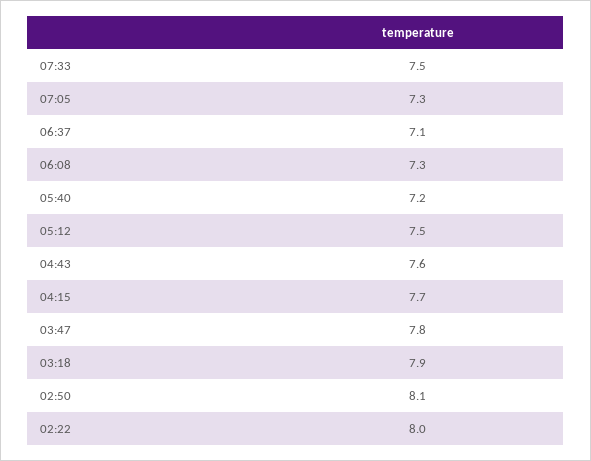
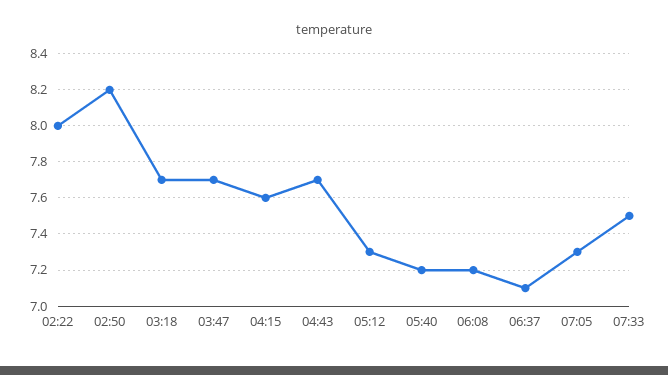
  {
    "07:33": 7.5,
    "07:05": 7.3,
    "06:37": 7.1,
-   "06:08": 7.3,
+   "06:08": 7.2,
    "05:40": 7.2,
-   "05:12": 7.5,
+   "05:12": 7.3,
-   "04:43": 7.6,
+   "04:43": 7.7,
-   "04:15": 7.7,
+   "04:15": 7.6,
-   "03:47": 7.8,
+   "03:47": 7.7,
-   "03:18": 7.9,
+   "03:18": 7.7,
-   "02:50": 8.1,
+   "02:50": 8.2,
    "02:22": 8
  }

